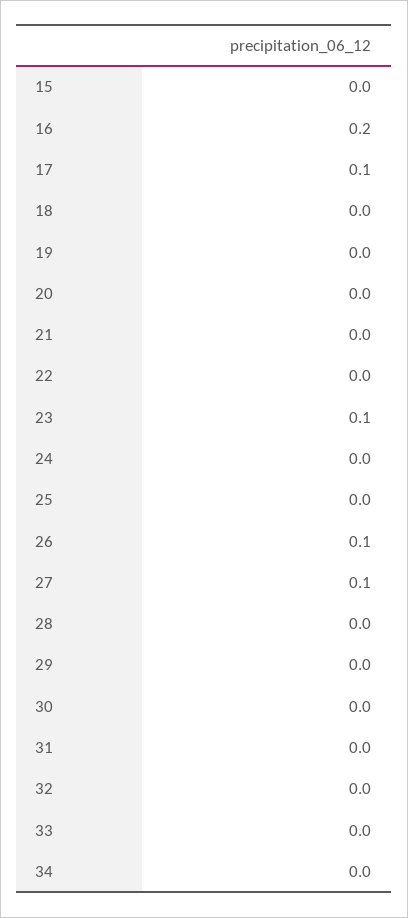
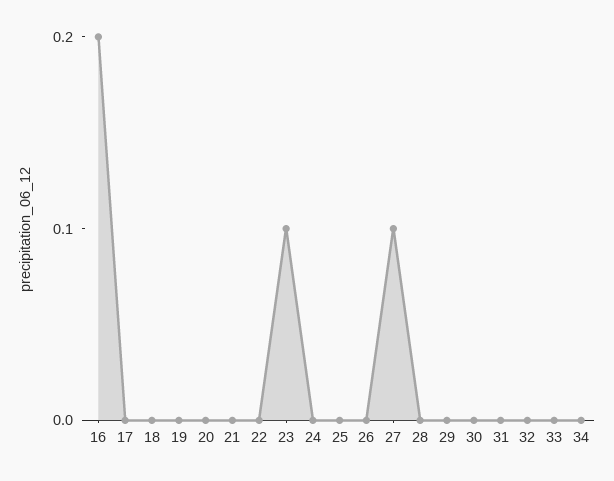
  {
-   "15": 0,
    "16": 0.2,
-   "17": 0.1,
+   "17": 0,
    "18": 0,
    "19": 0,
    "20": 0,
    "21": 0,
    "22": 0,
    "23": 0.1,
    "24": 0,
    "25": 0,
-   "26": 0.1,
+   "26": 0,
    "27": 0.1,
    "28": 0,
    "29": 0,
    "30": 0,
    "31": 0,
    "32": 0,
    "33": 0,
    "34": 0
  }

